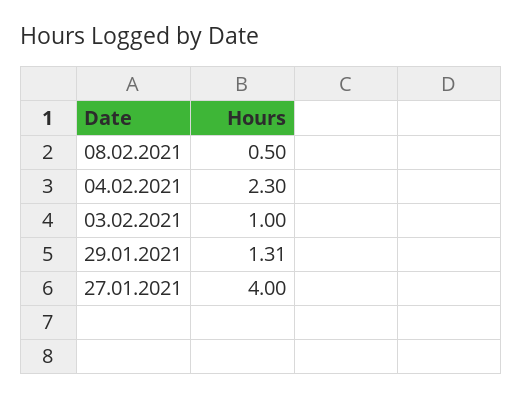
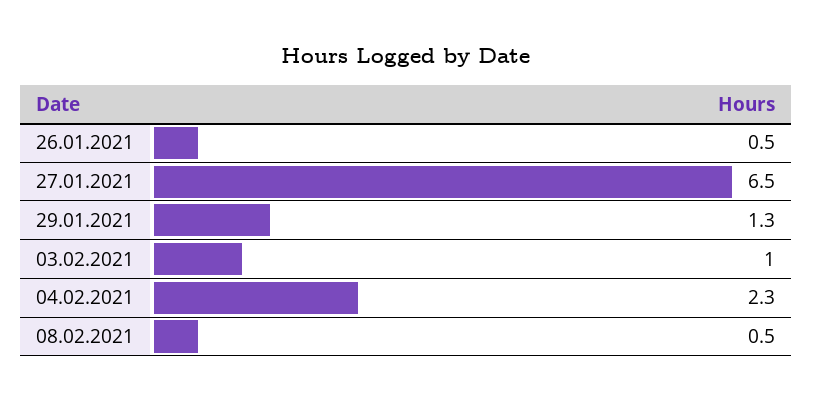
  {
    "08.02.2021": 0.5,
    "04.02.2021": 2.3,
    "03.02.2021": 1,
    "29.01.2021": 1.31,
-   "27.01.2021": 4
+   "27.01.2021": 6.5,
+   "26.01.2021": 0.5
  }

